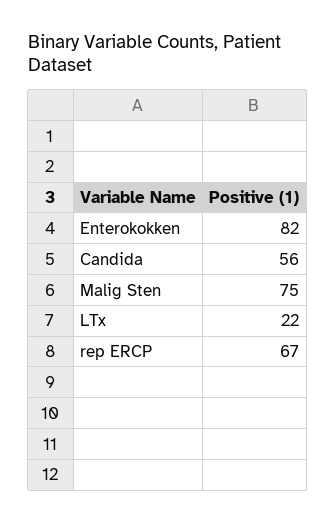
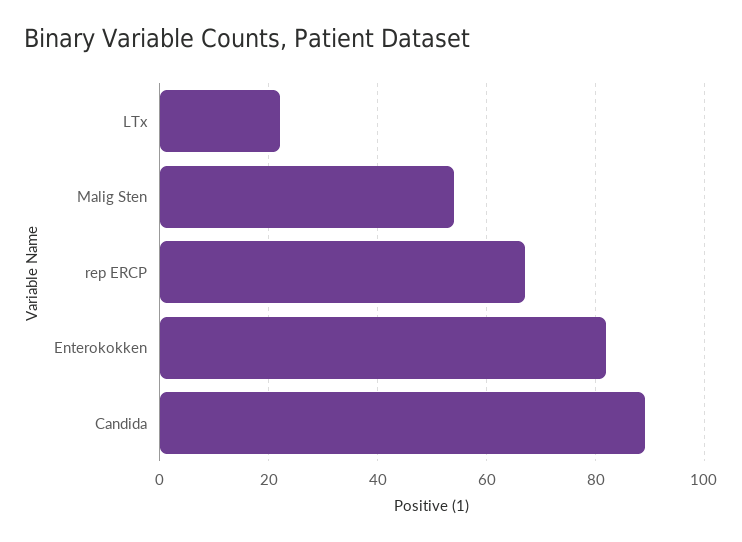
  {
    "Enterokokken": 82,
-   "Candida": 56,
+   "Candida": 90,
-   "Malig Sten": 75,
+   "Malig Sten": 55,
    "LTx": 22,
    "rep ERCP": 67
  }

